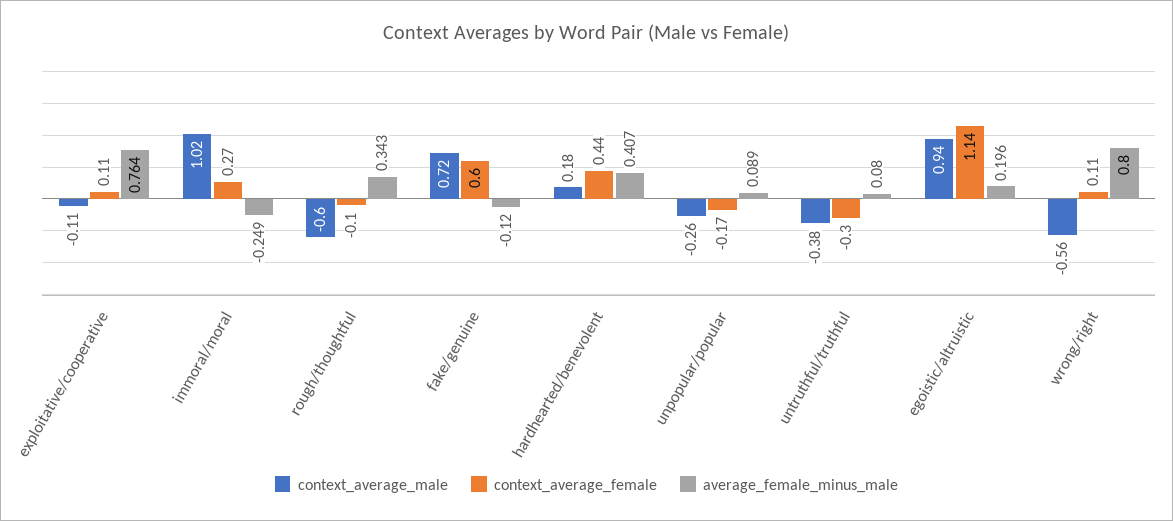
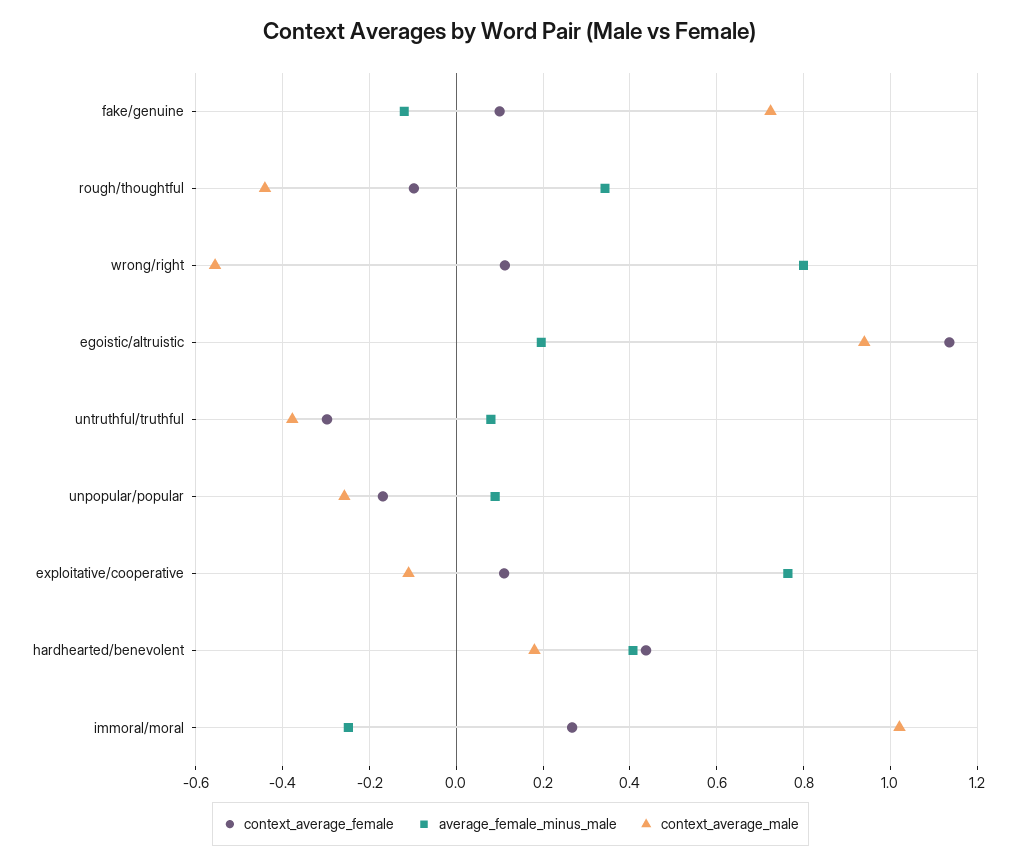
  {
    "context_average_male": {
      "exploitative/cooperative": -0.11,
      "immoral/moral": 1.02,
-     "rough/thoughtful": -0.6,
+     "rough/thoughtful": -0.44,
      "fake/genuine": 0.72,
      "hardhearted/benevolent": 0.18,
      "unpopular/popular": -0.26,
      "untruthful/truthful": -0.38,
      "egoistic/altruistic": 0.94,
      "wrong/right": -0.56
    },
    "context_average_female": {
      "exploitative/cooperative": 0.11,
      "immoral/moral": 0.27,
      "rough/thoughtful": -0.1,
-     "fake/genuine": 0.6,
+     "fake/genuine": 0.1,
      "hardhearted/benevolent": 0.44,
      "unpopular/popular": -0.17,
      "untruthful/truthful": -0.3,
      "egoistic/altruistic": 1.14,
      "wrong/right": 0.11
    },
    "average_female_minus_male": {
      "exploitative/cooperative": 0.764,
      "immoral/moral": -0.249,
      "rough/thoughtful": 0.343,
      "fake/genuine": -0.12,
      "hardhearted/benevolent": 0.407,
      "unpopular/popular": 0.089,
      "untruthful/truthful": 0.08,
      "egoistic/altruistic": 0.196,
      "wrong/right": 0.8
    }
  }

